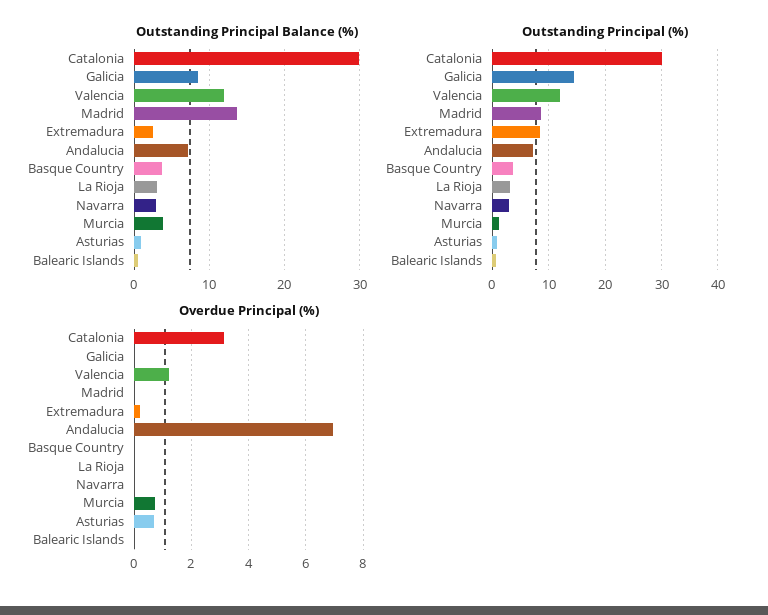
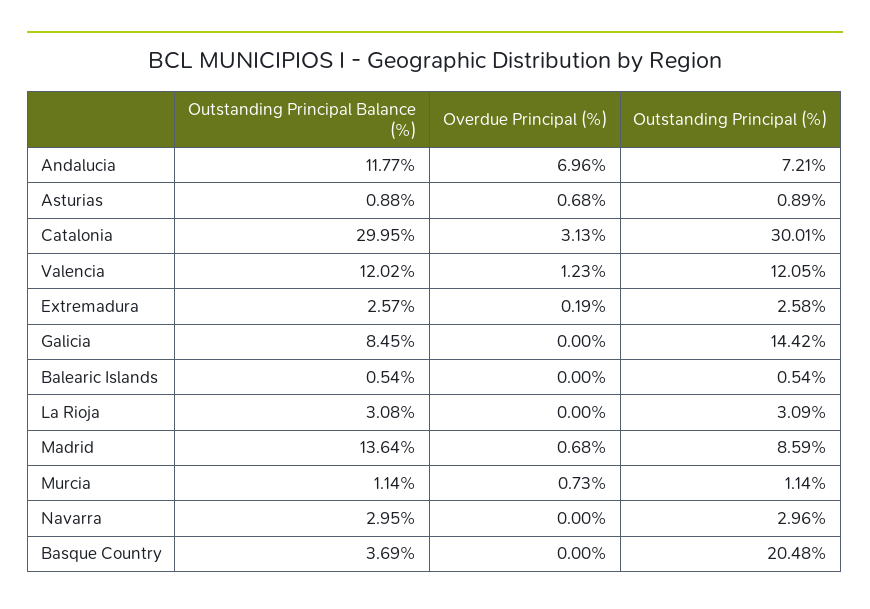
  {
    "Outstanding Principal Balance (%)": {
      "Catalonia": 29.95,
      "Galicia": 8.45,
      "Valencia": 12.02,
      "Madrid": 13.64,
      "Extremadura": 2.57,
-     "Andalucia": 7,
+     "Andalucia": 11.77,
      "Basque Country": 3.69,
      "La Rioja": 3.08,
      "Navarra": 2.95,
-     "Murcia": 4,
+     "Murcia": 1.14,
      "Asturias": 0.88,
      "Balearic Islands": 0.54
    },
    "Outstanding Principal (%)": {
      "Catalonia": 30.01,
      "Galicia": 14.42,
      "Valencia": 12.05,
      "Madrid": 8.59,
-     "Extremadura": 8,
+     "Extremadura": 2.58,
      "Andalucia": 7.21,
-     "Basque Country": 4,
+     "Basque Country": 20.48,
      "La Rioja": 3.09,
      "Navarra": 2.96,
      "Murcia": 1.14,
      "Asturias": 0.89,
      "Balearic Islands": 0.54
    },
    "Overdue Principal (%)": {
      "Catalonia": 3.13,
      "Galicia": 0,
      "Valencia": 1.23,
-     "Madrid": 0,
+     "Madrid": 0.68,
      "Extremadura": 0.19,
      "Andalucia": 6.96,
      "Basque Country": 0,
      "La Rioja": 0,
      "Navarra": 0,
      "Murcia": 0.73,
      "Asturias": 0.68,
      "Balearic Islands": 0
    }
  }

